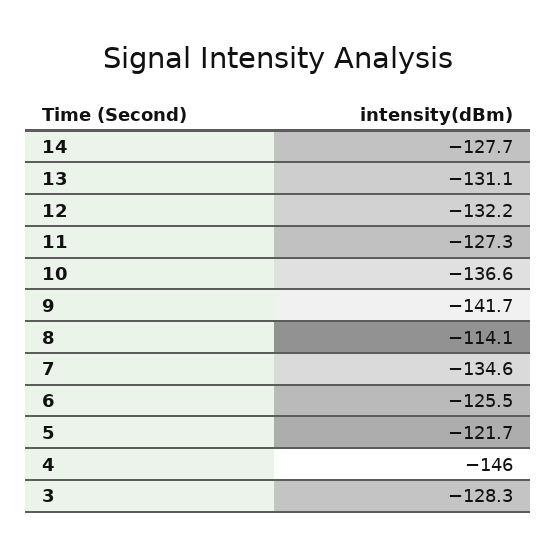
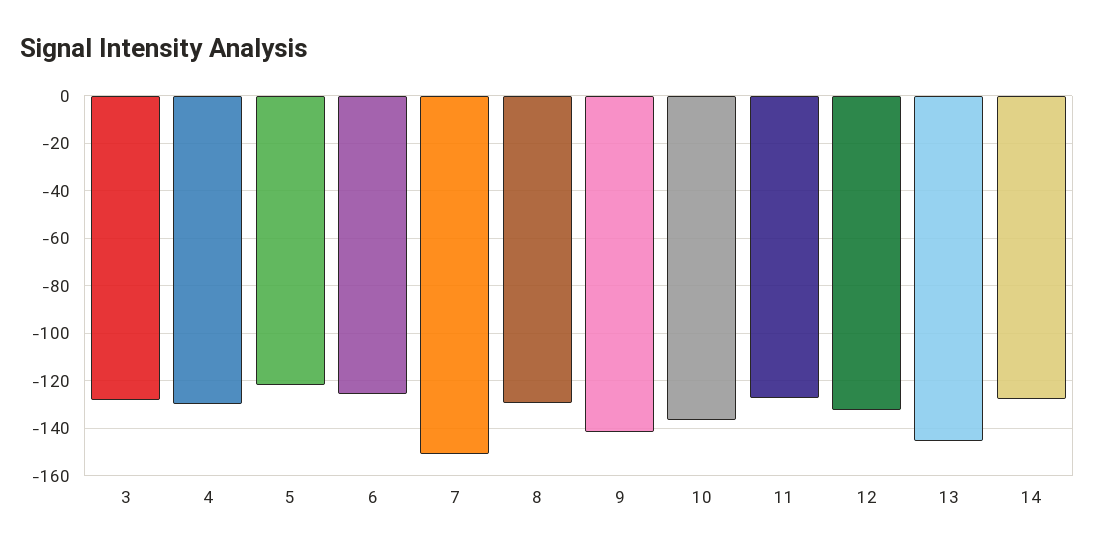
  {
    "14": -127.7,
-   "13": -131.1,
+   "13": -145,
    "12": -132.2,
    "11": -127.3,
    "10": -136.6,
    "9": -141.7,
-   "8": -114.1,
+   "8": -130,
-   "7": -134.6,
+   "7": -150,
    "6": -125.5,
    "5": -121.7,
-   "4": -146,
+   "4": -130,
    "3": -128.3
  }

